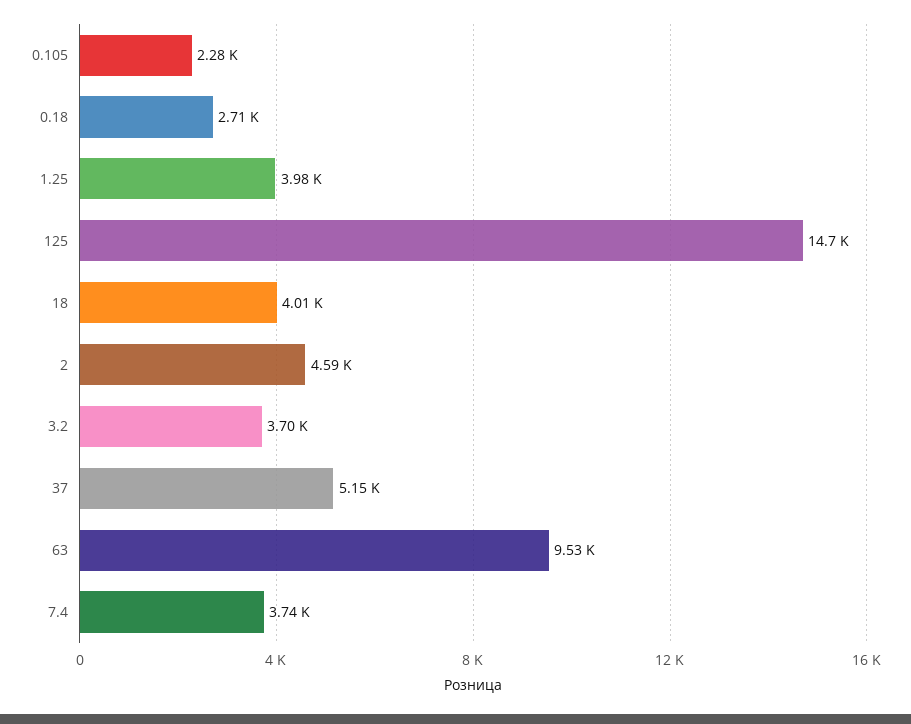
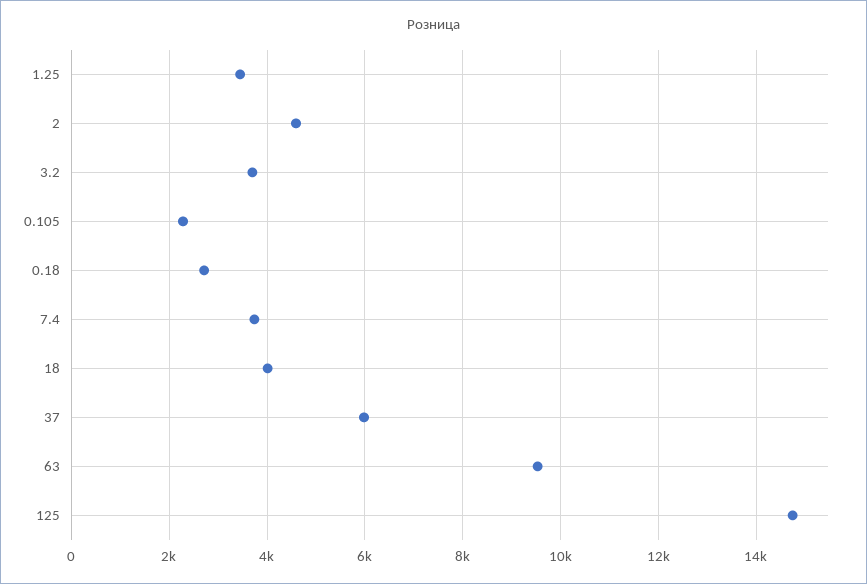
  {
    "0.105": 2280,
    "0.18": 2710,
-   "1.25": 3980,
+   "1.25": 3400,
    "125": 14700,
    "18": 4010,
    "2": 4590,
    "3.2": 3700,
-   "37": 5150,
+   "37": 6000,
    "63": 9530,
    "7.4": 3740
  }

